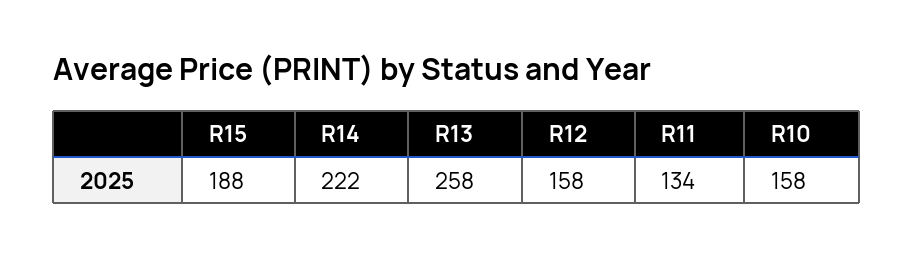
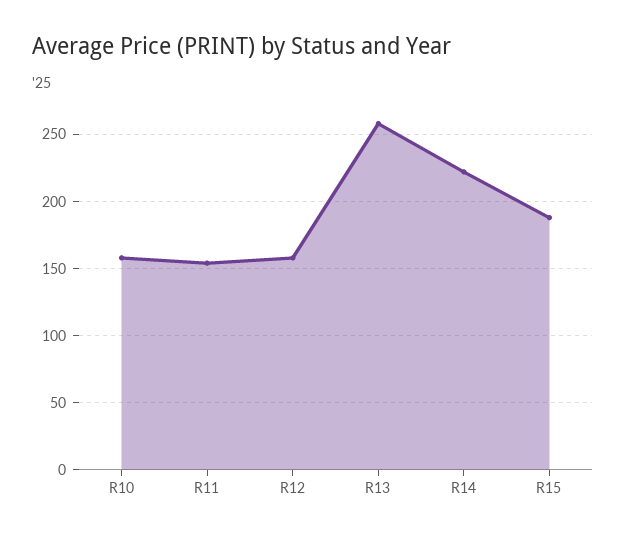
  {
    "R15": 188,
    "R14": 222,
    "R13": 258,
    "R12": 158,
-   "R11": 134,
+   "R11": 155,
    "R10": 158
  }

